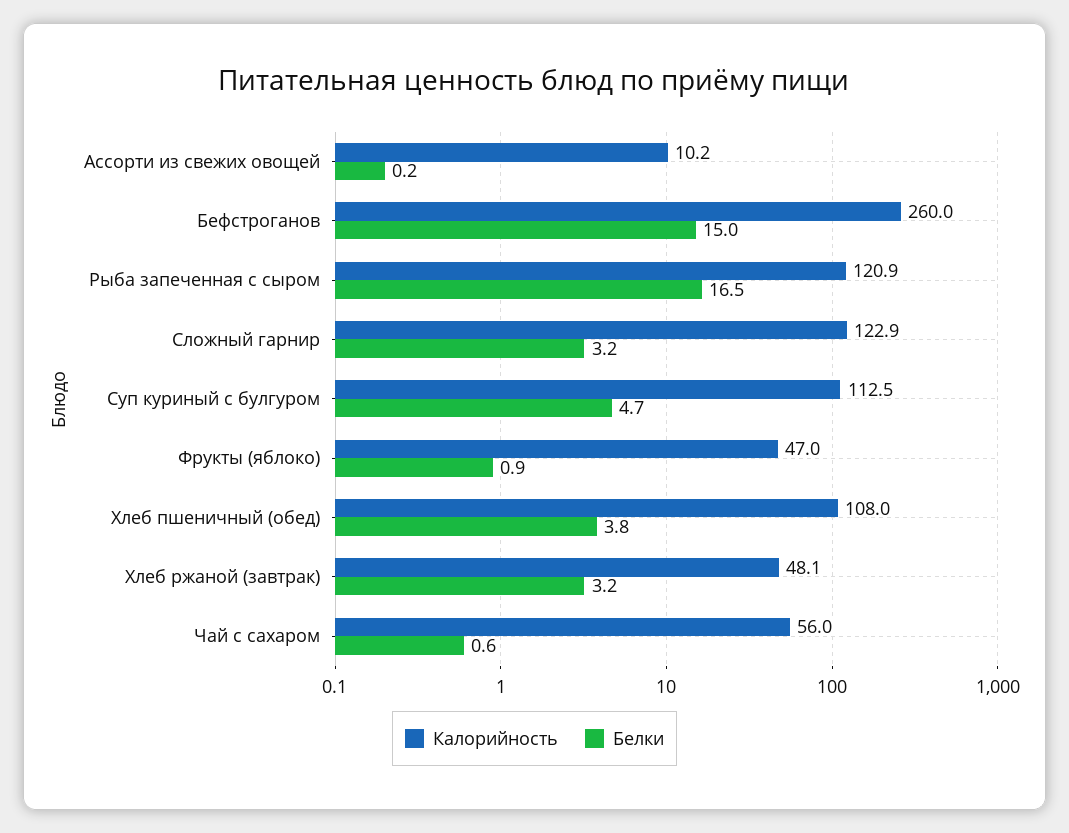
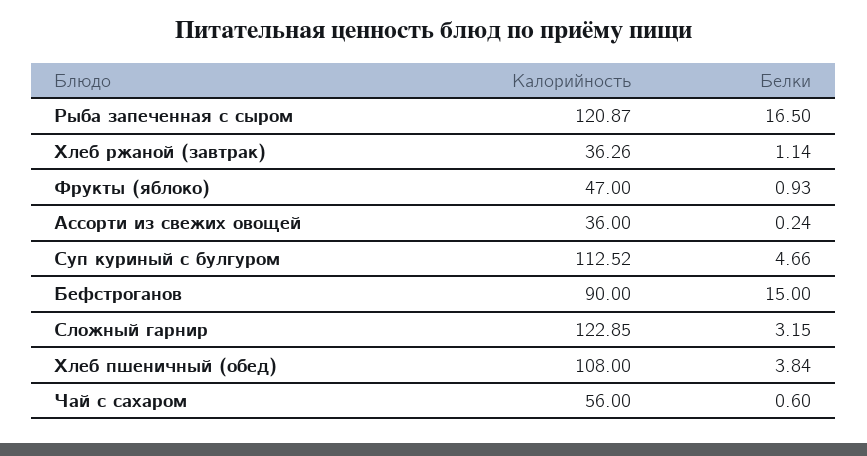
  {
    "Калорийность": {
-     "Ассорти из свежих овощей": 10.2,
+     "Ассорти из свежих овощей": 36,
-     "Бефстроганов": 260,
+     "Бефстроганов": 90,
      "Рыба запеченная с сыром": 120.87,
      "Сложный гарнир": 122.85,
      "Суп куриный с булгуром": 112.52,
      "Фрукты (яблоко)": 47,
      "Хлеб пшеничный (обед)": 108,
-     "Хлеб ржаной (завтрак)": 48.1,
+     "Хлеб ржаной (завтрак)": 36.26,
      "Чай с сахаром": 56
    },
    "Белки": {
      "Ассорти из свежих овощей": 0.24,
      "Бефстроганов": 15,
      "Рыба запеченная с сыром": 16.5,
      "Сложный гарнир": 3.15,
      "Суп куриный с булгуром": 4.66,
      "Фрукты (яблоко)": 0.93,
      "Хлеб пшеничный (обед)": 3.84,
-     "Хлеб ржаной (завтрак)": 3.2,
+     "Хлеб ржаной (завтрак)": 1.14,
      "Чай с сахаром": 0.6
    }
  }

